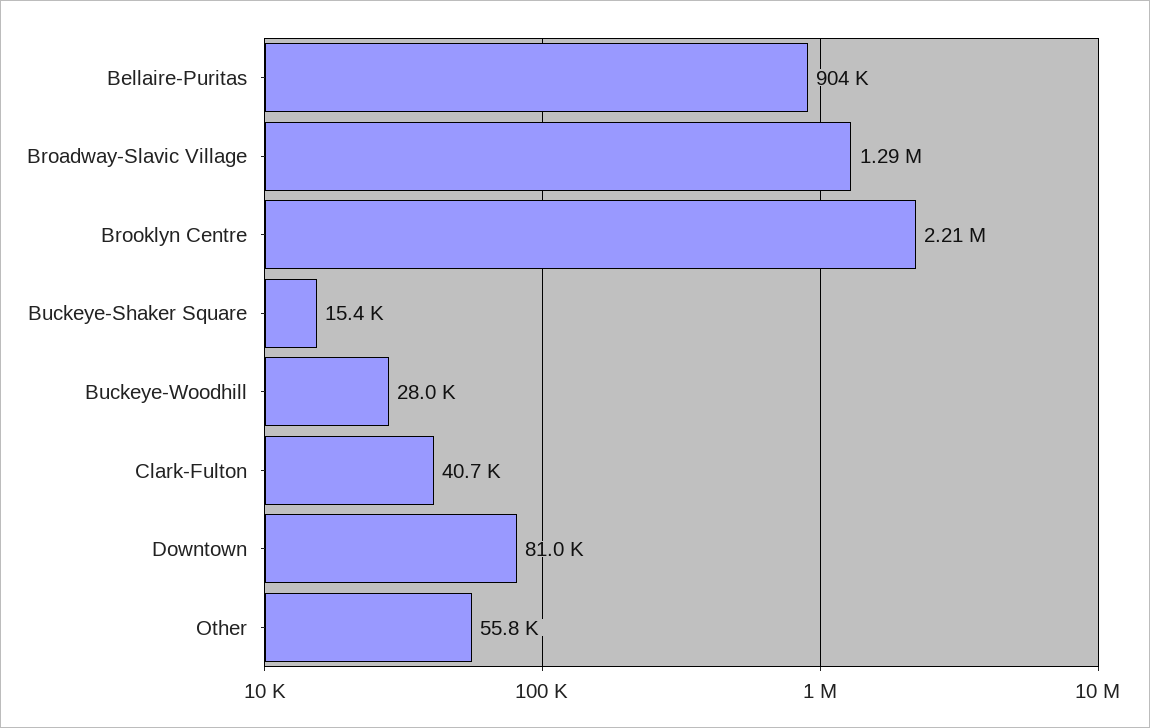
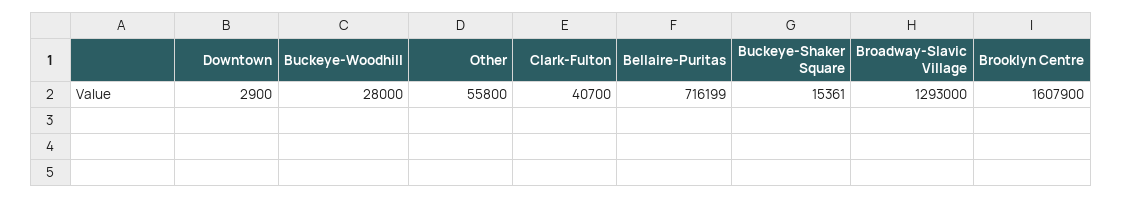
  {
-   "Bellaire-Puritas": 904000,
+   "Bellaire-Puritas": 716199,
    "Broadway-Slavic Village": 1293000,
-   "Brooklyn Centre": 2210000,
+   "Brooklyn Centre": 1607900,
    "Buckeye-Shaker Square": 15361,
    "Buckeye-Woodhill": 28000,
    "Clark-Fulton": 40700,
-   "Downtown": 81000,
+   "Downtown": 2900,
    "Other": 55800
  }

